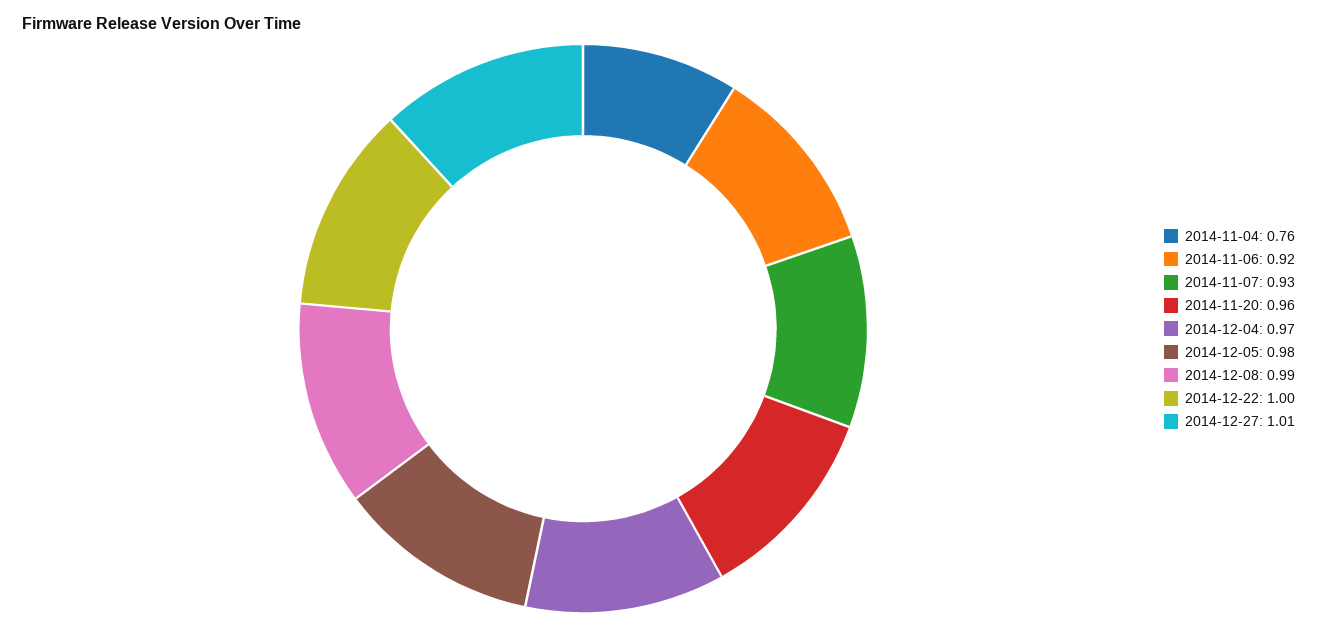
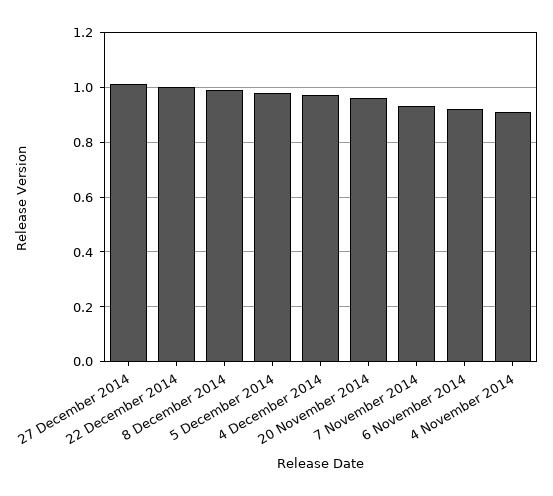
  {
-   "2014-11-04": 0.76,
+   "2014-11-04": 0.9,
    "2014-11-06": 0.92,
    "2014-11-07": 0.93,
    "2014-11-20": 0.96,
    "2014-12-04": 0.97,
    "2014-12-05": 0.98,
    "2014-12-08": 0.99,
    "2014-12-22": 1,
    "2014-12-27": 1.01
  }

